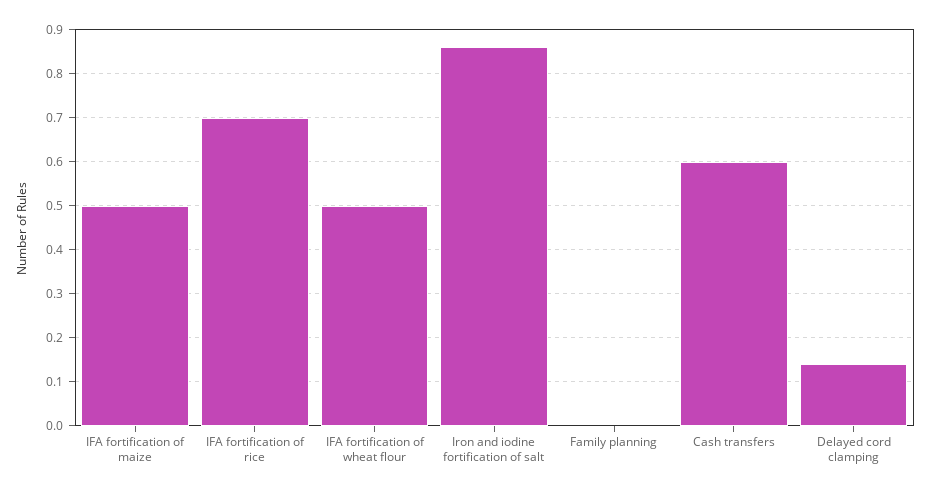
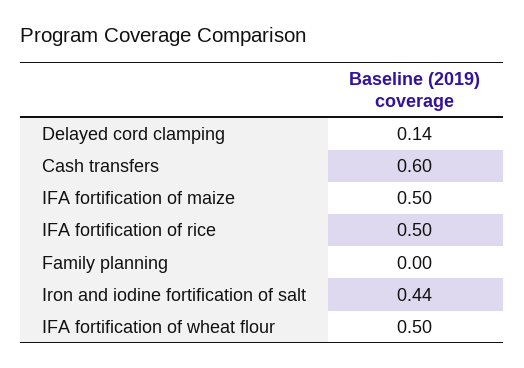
  {
    "IFA fortification of maize": 0.5,
-   "IFA fortification of rice": 0.7,
+   "IFA fortification of rice": 0.5,
    "IFA fortification of wheat flour": 0.5,
-   "Iron and iodine fortification of salt": 0.85,
+   "Iron and iodine fortification of salt": 0.44,
    "Family planning": 0,
    "Cash transfers": 0.6,
    "Delayed cord clamping": 0.14
  }

